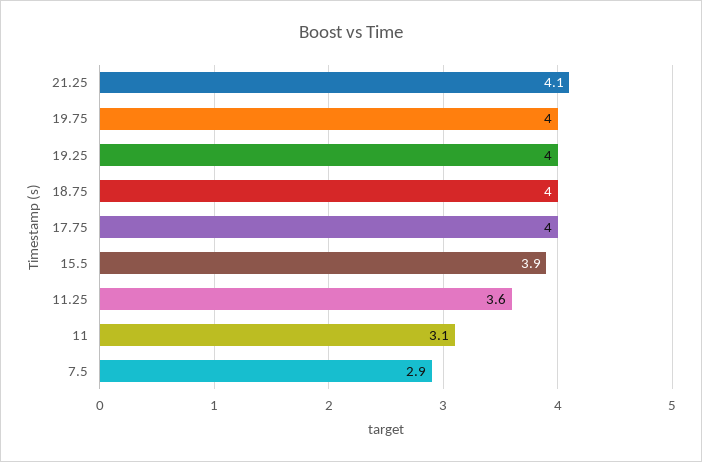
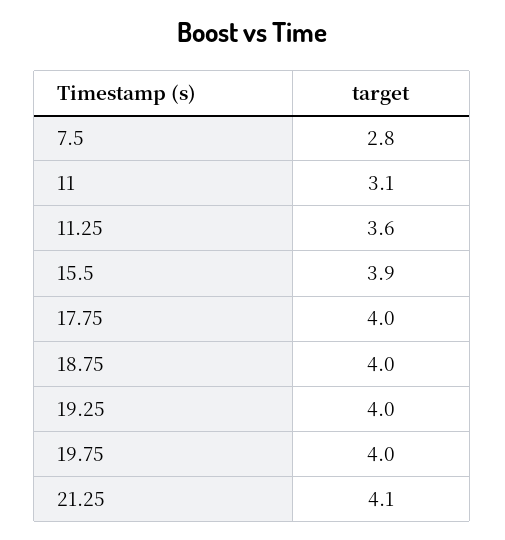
  {
    "21.25": 4.1,
    "19.75": 4,
    "19.25": 4,
    "18.75": 4,
    "17.75": 4,
    "15.5": 3.9,
    "11.25": 3.6,
    "11": 3.1,
-   "7.5": 2.9
+   "7.5": 2.8
  }

